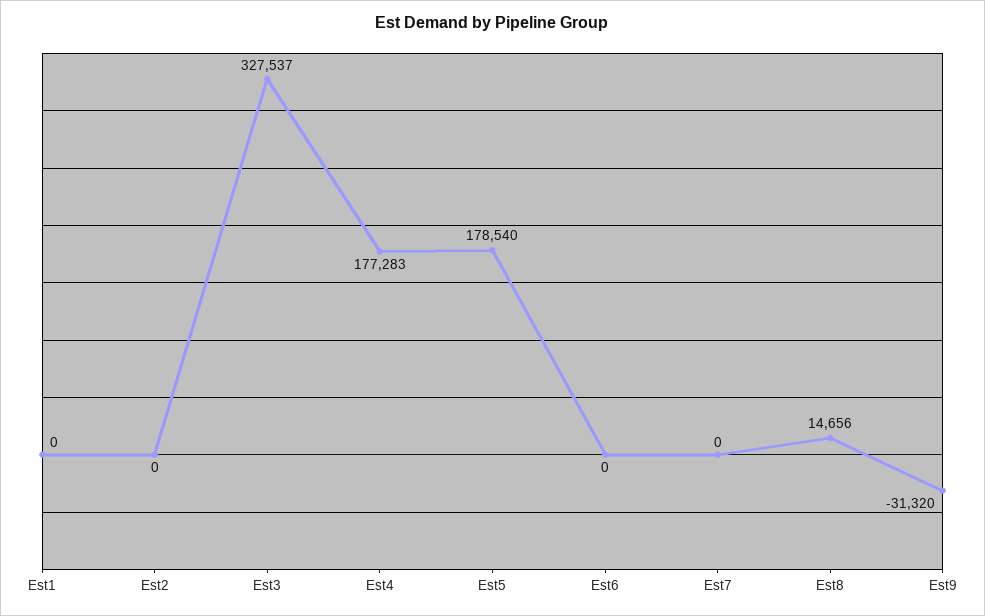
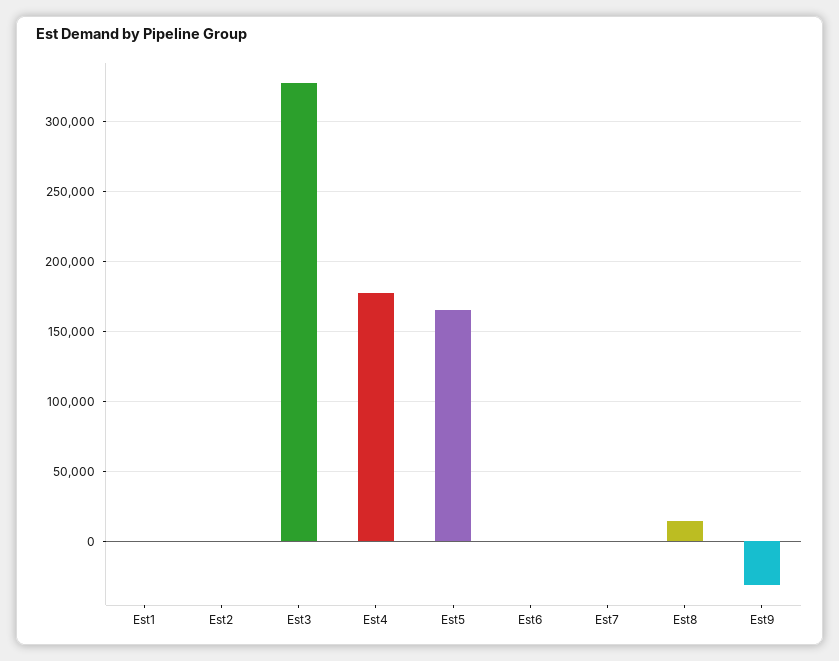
  {
    "Est1": 0,
    "Est2": 0,
    "Est3": 327537,
    "Est4": 177283,
-   "Est5": 178540,
+   "Est5": 165000,
    "Est6": 0,
    "Est7": 0,
    "Est8": 14656,
    "Est9": -31320
  }

